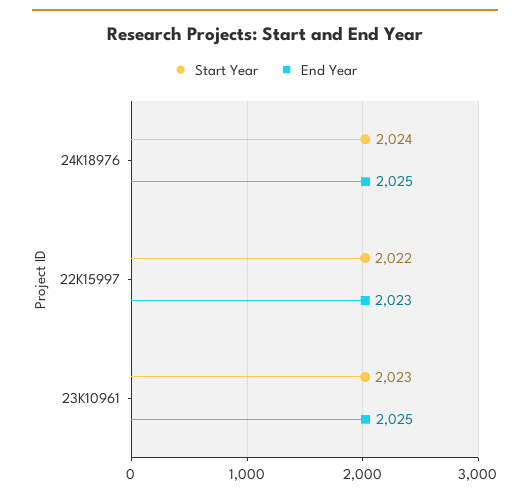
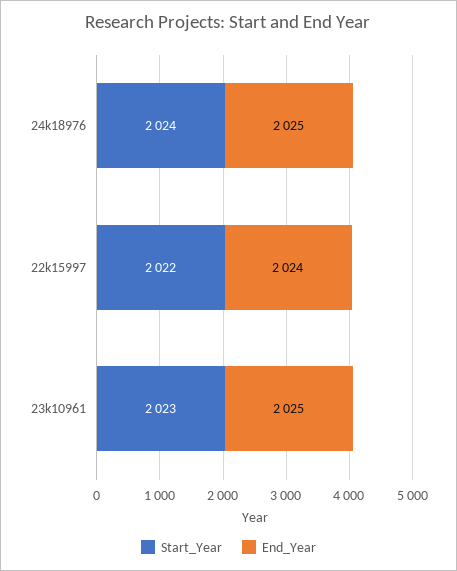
  {
    "Start Year": {
      "24K18976": 2024,
      "22K15997": 2022,
      "23K10961": 2023
    },
    "End Year": {
      "24K18976": 2025,
-     "22K15997": 2023,
+     "22K15997": 2024,
      "23K10961": 2025
    }
  }

